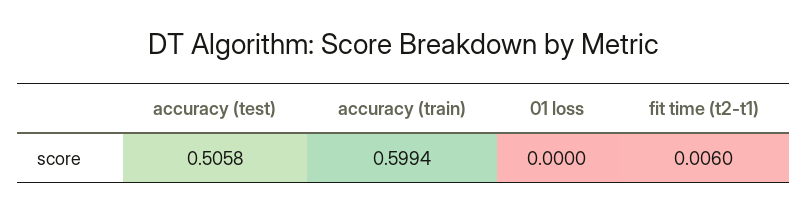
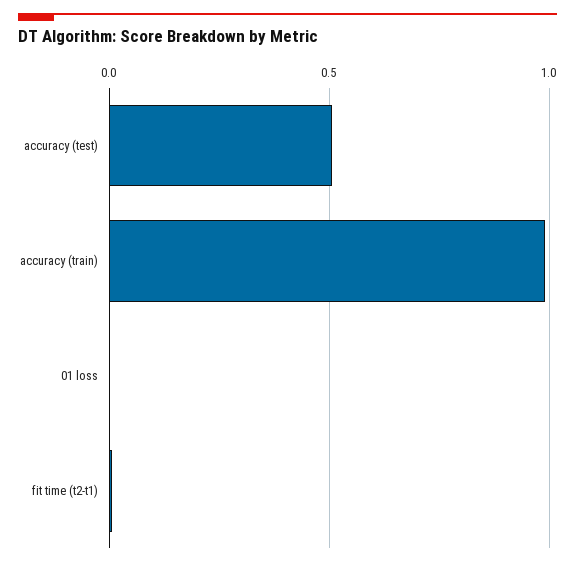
  {
    "accuracy (test)": 0.5058,
-   "accuracy (train)": 0.5994,
+   "accuracy (train)": 1,
    "01 loss": 0,
    "fit time (t2-t1)": 0.006
  }

